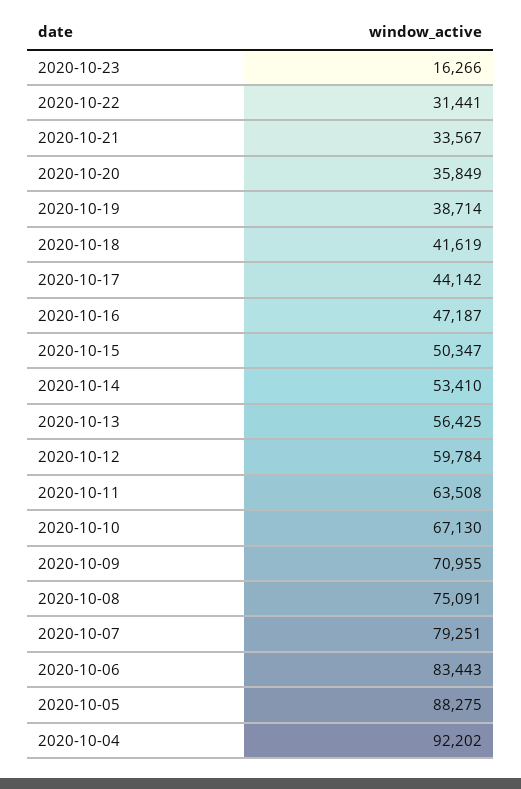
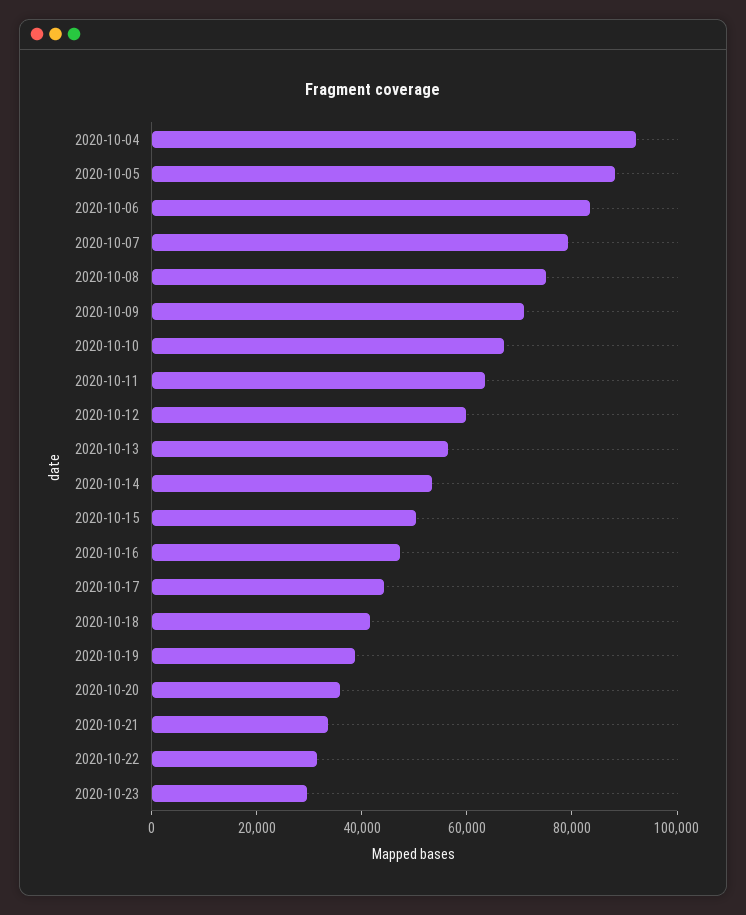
  {
-   "2020-10-23": 16266,
+   "2020-10-23": 30000,
    "2020-10-22": 31441,
    "2020-10-21": 33567,
    "2020-10-20": 35849,
    "2020-10-19": 38714,
    "2020-10-18": 41619,
    "2020-10-17": 44142,
    "2020-10-16": 47187,
    "2020-10-15": 50347,
    "2020-10-14": 53410,
    "2020-10-13": 56425,
    "2020-10-12": 59784,
    "2020-10-11": 63508,
    "2020-10-10": 67130,
    "2020-10-09": 70955,
    "2020-10-08": 75091,
    "2020-10-07": 79251,
    "2020-10-06": 83443,
    "2020-10-05": 88275,
    "2020-10-04": 92202
  }

